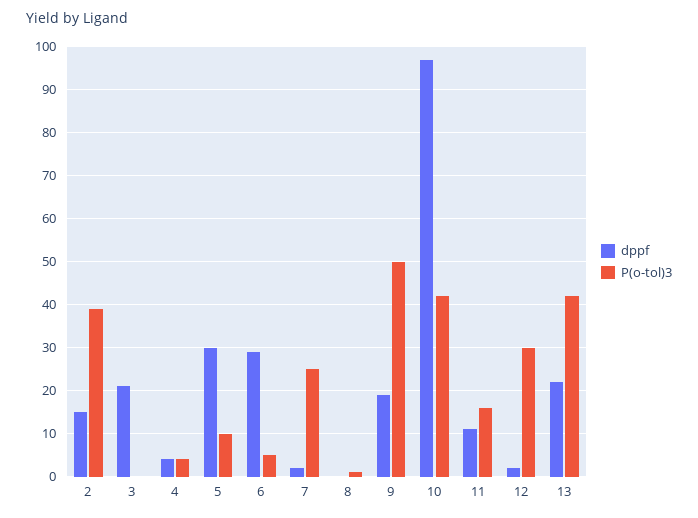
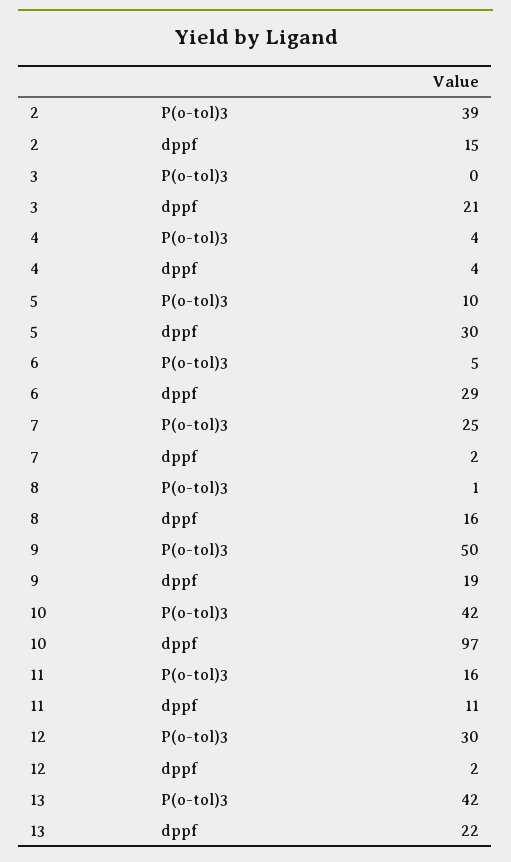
  {
    "dppf": {
      "2": 15,
      "3": 21,
      "4": 4,
      "5": 30,
      "6": 29,
      "7": 2,
-     "8": 0,
+     "8": 16,
      "9": 19,
      "10": 97,
      "11": 11,
      "12": 2,
      "13": 22
    },
    "P(o-tol)3": {
      "2": 39,
      "3": 0,
      "4": 4,
      "5": 10,
      "6": 5,
      "7": 25,
      "8": 1,
      "9": 50,
      "10": 42,
      "11": 16,
      "12": 30,
      "13": 42
    }
  }

